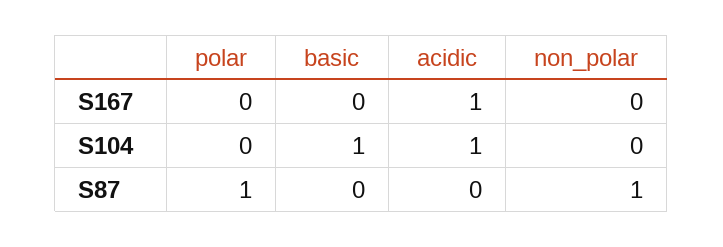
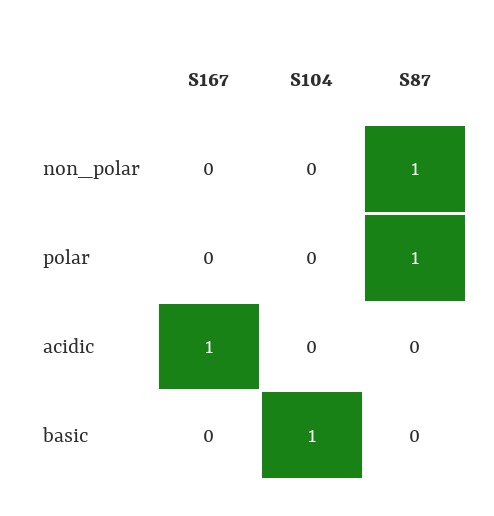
  {
    "polar": {
      "S167": 0,
      "S104": 0,
      "S87": 1
    },
    "basic": {
      "S167": 0,
      "S104": 1,
      "S87": 0
    },
    "acidic": {
      "S167": 1,
-     "S104": 1,
+     "S104": 0,
      "S87": 0
    },
    "non_polar": {
      "S167": 0,
      "S104": 0,
      "S87": 1
    }
  }

